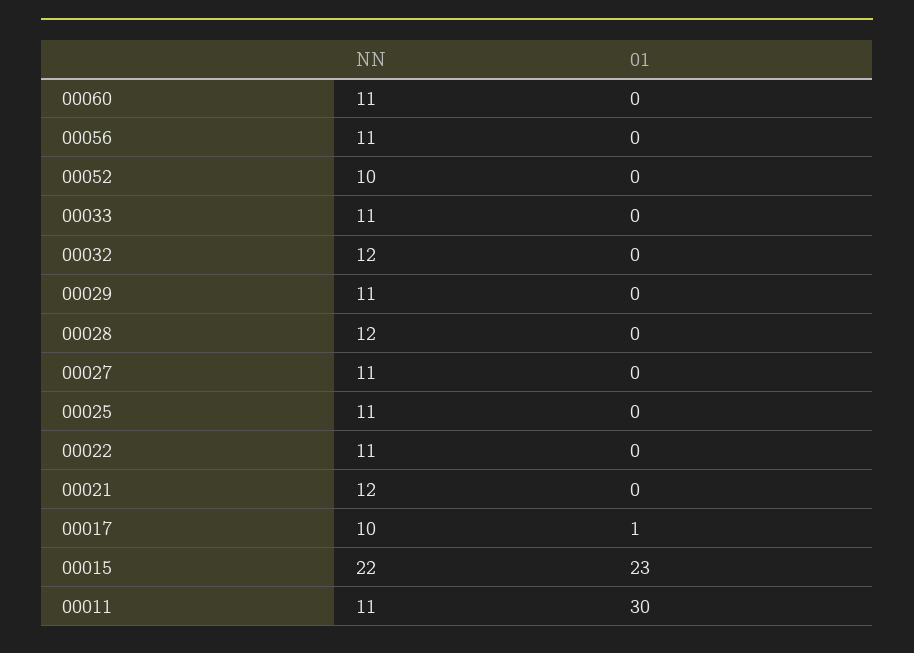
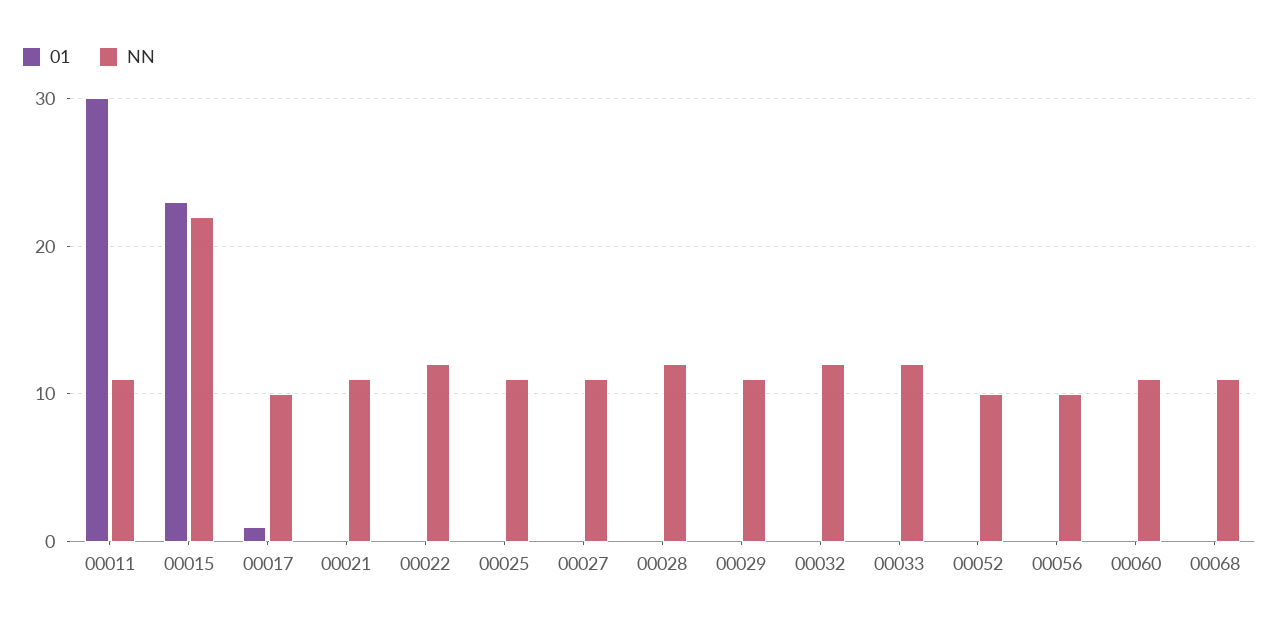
  {
    "NN": {
      "00060": 11,
-     "00056": 11,
+     "00056": 10,
      "00052": 10,
-     "00033": 11,
+     "00033": 12,
      "00032": 12,
      "00029": 11,
      "00028": 12,
      "00027": 11,
      "00025": 11,
-     "00022": 11,
+     "00022": 12,
-     "00021": 12,
+     "00021": 11,
      "00017": 10,
      "00015": 22,
-     "00011": 11
+     "00011": 11,
+     "00068": 11
    },
    "01": {
      "00060": 0,
      "00056": 0,
      "00052": 0,
      "00033": 0,
      "00032": 0,
      "00029": 0,
      "00028": 0,
      "00027": 0,
      "00025": 0,
      "00022": 0,
      "00021": 0,
      "00017": 1,
      "00015": 23,
-     "00011": 30
+     "00011": 30,
+     "00068": 0
    }
  }

